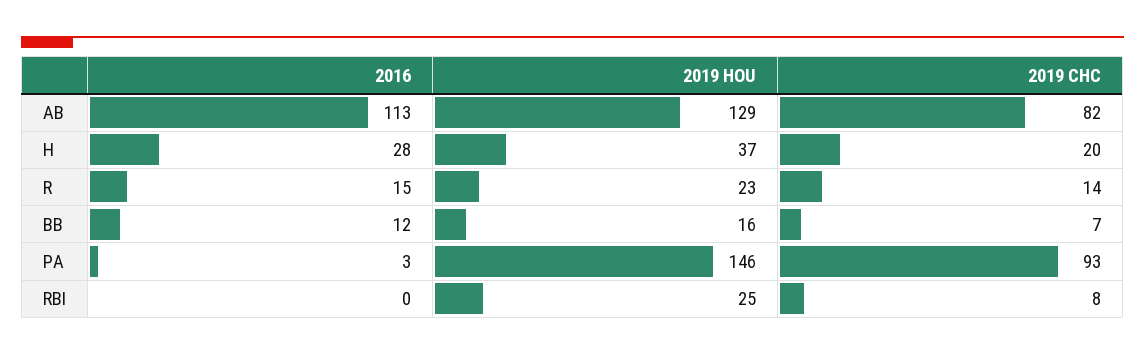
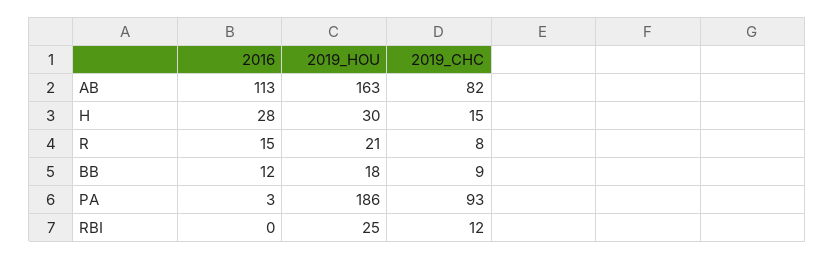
  {
    "2016": {
      "AB": 113,
      "H": 28,
      "R": 15,
      "BB": 12,
      "PA": 3,
      "RBI": 0
    },
    "2019 HOU": {
-     "AB": 129,
+     "AB": 163,
-     "H": 37,
+     "H": 30,
-     "R": 23,
+     "R": 21,
-     "BB": 16,
+     "BB": 18,
-     "PA": 146,
+     "PA": 186,
      "RBI": 25
    },
    "2019 CHC": {
      "AB": 82,
-     "H": 20,
+     "H": 15,
-     "R": 14,
+     "R": 8,
-     "BB": 7,
+     "BB": 9,
      "PA": 93,
-     "RBI": 8
+     "RBI": 12
    }
  }

